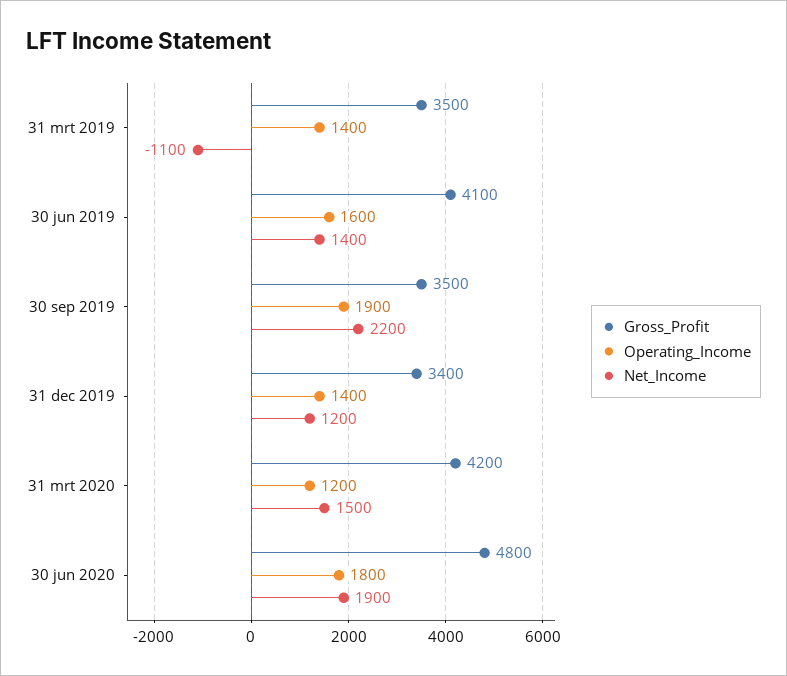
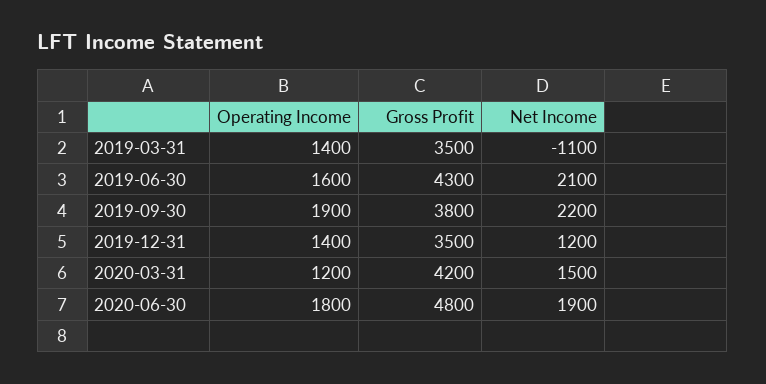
  {
    "Gross_Profit": {
      "31 mrt 2019": 3500,
-     "30 jun 2019": 4100,
+     "30 jun 2019": 4300,
-     "30 sep 2019": 3500,
+     "30 sep 2019": 3800,
-     "31 dec 2019": 3400,
+     "31 dec 2019": 3500,
      "31 mrt 2020": 4200,
      "30 jun 2020": 4800
    },
    "Operating_Income": {
      "31 mrt 2019": 1400,
      "30 jun 2019": 1600,
      "30 sep 2019": 1900,
      "31 dec 2019": 1400,
      "31 mrt 2020": 1200,
      "30 jun 2020": 1800
    },
    "Net_Income": {
      "31 mrt 2019": -1100,
-     "30 jun 2019": 1400,
+     "30 jun 2019": 2100,
      "30 sep 2019": 2200,
      "31 dec 2019": 1200,
      "31 mrt 2020": 1500,
      "30 jun 2020": 1900
    }
  }

